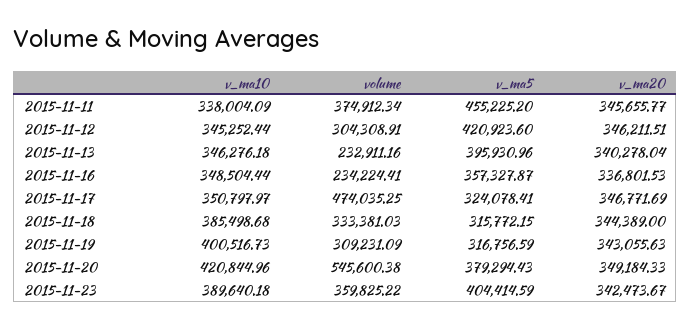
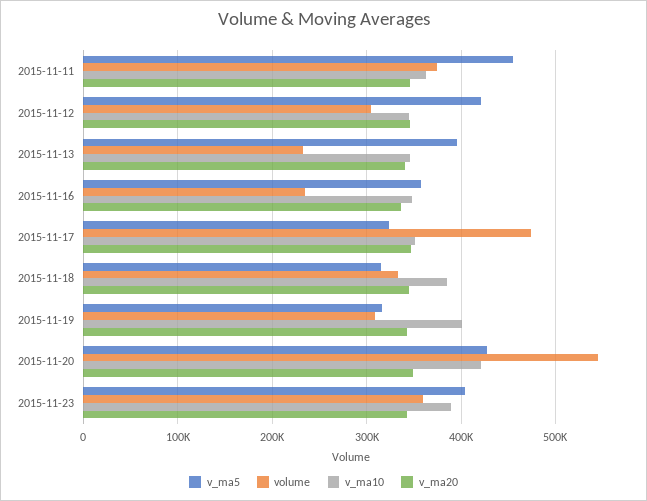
  {
    "v_ma10": {
-     "2015-11-11": 338004.09,
+     "2015-11-11": 360000,
      "2015-11-12": 345252.44,
      "2015-11-13": 346276.18,
      "2015-11-16": 348504.44,
      "2015-11-17": 350797.97,
      "2015-11-18": 385498.68,
      "2015-11-19": 400516.73,
      "2015-11-20": 420844.96,
      "2015-11-23": 389640.18
    },
    "volume": {
      "2015-11-11": 374912.34,
      "2015-11-12": 304308.91,
      "2015-11-13": 232911.16,
      "2015-11-16": 234224.41,
      "2015-11-17": 474035.25,
      "2015-11-18": 333381.03,
      "2015-11-19": 309231.09,
      "2015-11-20": 545600.38,
      "2015-11-23": 359825.22
    },
    "v_ma5": {
      "2015-11-11": 455225.2,
      "2015-11-12": 420923.6,
      "2015-11-13": 395930.96,
      "2015-11-16": 357327.87,
      "2015-11-17": 324078.41,
      "2015-11-18": 315772.15,
      "2015-11-19": 316756.59,
-     "2015-11-20": 379294.43,
+     "2015-11-20": 430000,
      "2015-11-23": 404414.59
    },
    "v_ma20": {
      "2015-11-11": 345655.77,
      "2015-11-12": 346211.51,
      "2015-11-13": 340278.04,
      "2015-11-16": 336801.53,
      "2015-11-17": 346771.69,
      "2015-11-18": 344389,
      "2015-11-19": 343055.63,
      "2015-11-20": 349184.33,
      "2015-11-23": 342473.67
    }
  }

